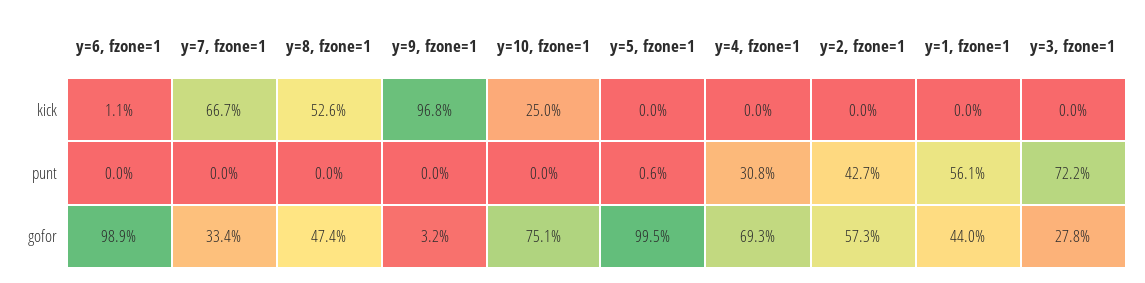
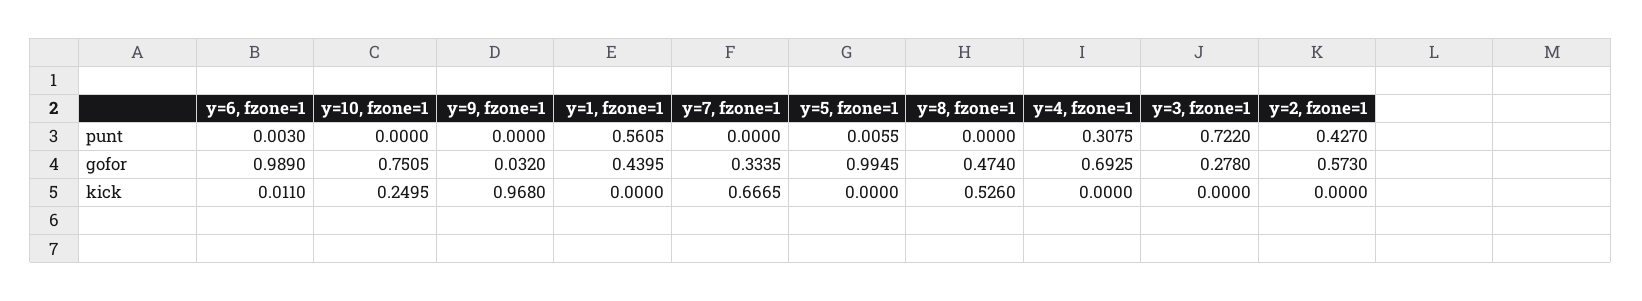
  {
    "y=6, fzone=1": {
      "kick": 0.011,
-     "punt": 0,
+     "punt": 0.003,
      "gofor": 0.989
    },
    "y=7, fzone=1": {
      "kick": 0.6665,
      "punt": 0,
      "gofor": 0.3335
    },
    "y=8, fzone=1": {
      "kick": 0.526,
      "punt": 0,
      "gofor": 0.474
    },
    "y=9, fzone=1": {
      "kick": 0.968,
      "punt": 0,
      "gofor": 0.032
    },
    "y=10, fzone=1": {
      "kick": 0.2495,
      "punt": 0,
      "gofor": 0.7505
    },
    "y=5, fzone=1": {
      "kick": 0,
      "punt": 0.0055,
      "gofor": 0.9945
    },
    "y=4, fzone=1": {
      "kick": 0,
      "punt": 0.3075,
      "gofor": 0.6925
    },
    "y=2, fzone=1": {
      "kick": 0,
      "punt": 0.427,
      "gofor": 0.573
    },
    "y=1, fzone=1": {
      "kick": 0,
      "punt": 0.5605,
      "gofor": 0.4395
    },
    "y=3, fzone=1": {
      "kick": 0,
      "punt": 0.722,
      "gofor": 0.278
    }
  }

